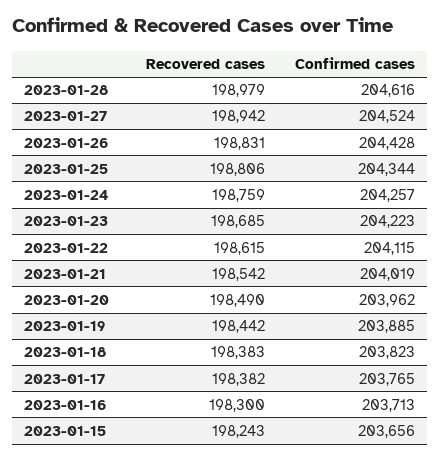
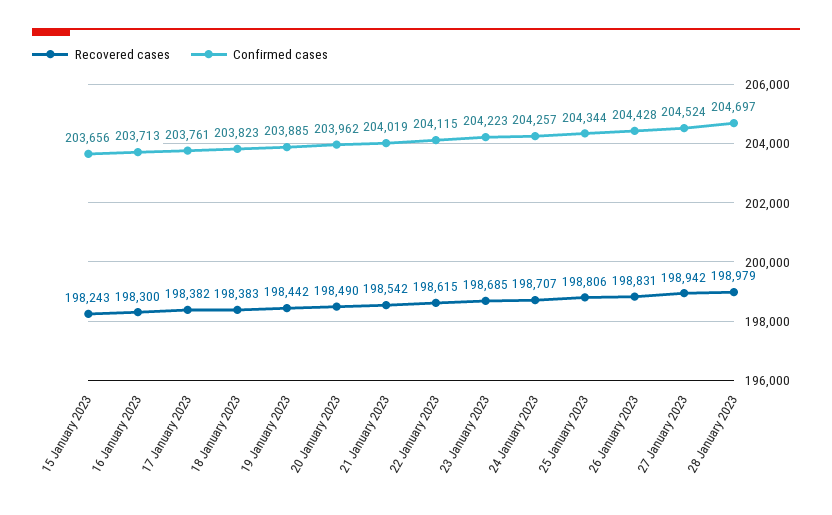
  {
    "Recovered cases": {
      "2023-01-28": 198979,
      "2023-01-27": 198942,
      "2023-01-26": 198831,
      "2023-01-25": 198806,
-     "2023-01-24": 198759,
+     "2023-01-24": 198707,
      "2023-01-23": 198685,
      "2023-01-22": 198615,
      "2023-01-21": 198542,
      "2023-01-20": 198490,
      "2023-01-19": 198442,
      "2023-01-18": 198383,
      "2023-01-17": 198382,
      "2023-01-16": 198300,
      "2023-01-15": 198243
    },
    "Confirmed cases": {
-     "2023-01-28": 204616,
+     "2023-01-28": 204697,
      "2023-01-27": 204524,
      "2023-01-26": 204428,
      "2023-01-25": 204344,
      "2023-01-24": 204257,
      "2023-01-23": 204223,
      "2023-01-22": 204115,
      "2023-01-21": 204019,
      "2023-01-20": 203962,
      "2023-01-19": 203885,
      "2023-01-18": 203823,
-     "2023-01-17": 203765,
+     "2023-01-17": 203761,
      "2023-01-16": 203713,
      "2023-01-15": 203656
    }
  }

